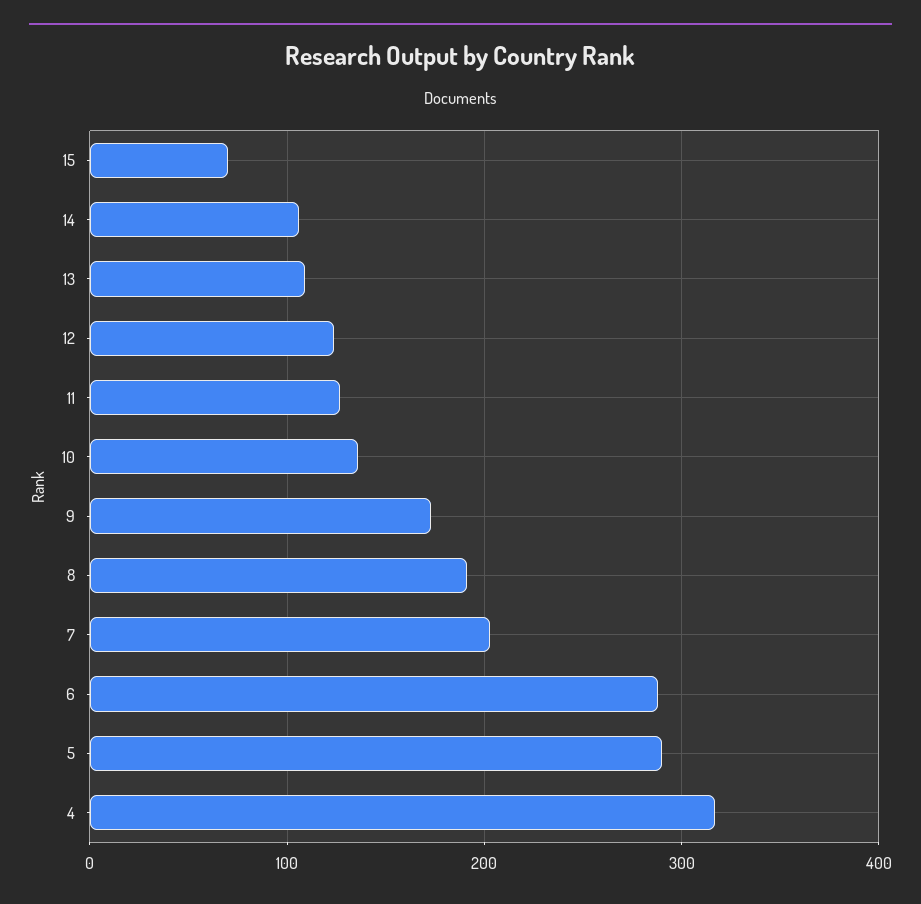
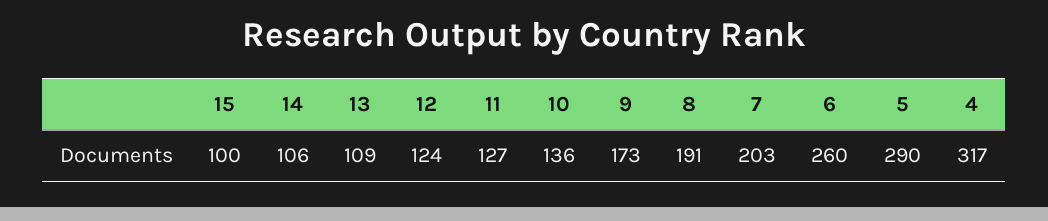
  {
-   "15": 70,
+   "15": 100,
    "14": 106,
    "13": 109,
    "12": 124,
    "11": 127,
    "10": 136,
    "9": 173,
    "8": 191,
    "7": 203,
-   "6": 290,
+   "6": 260,
    "5": 290,
    "4": 317
  }

